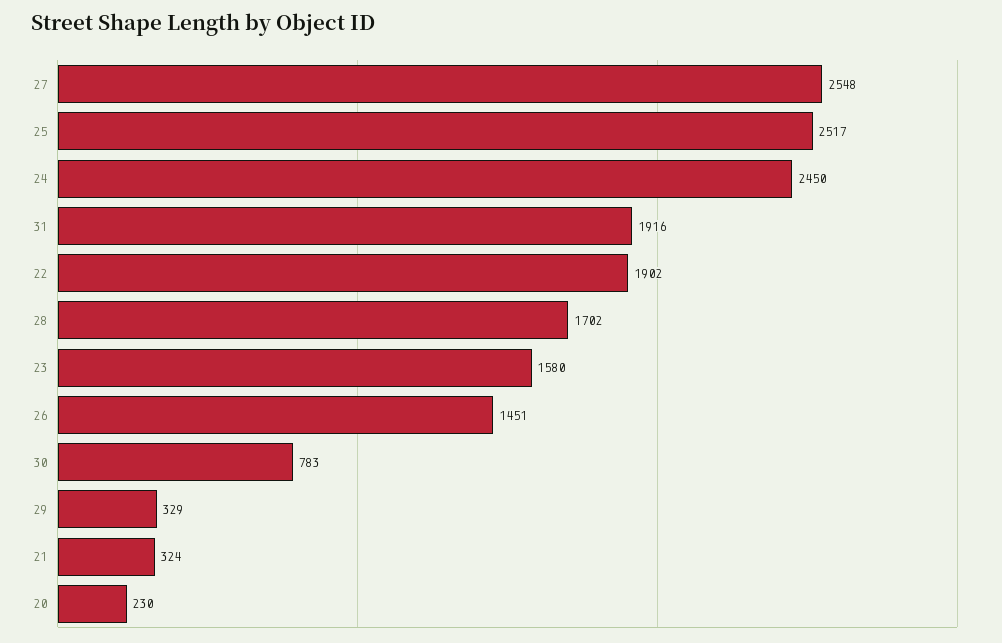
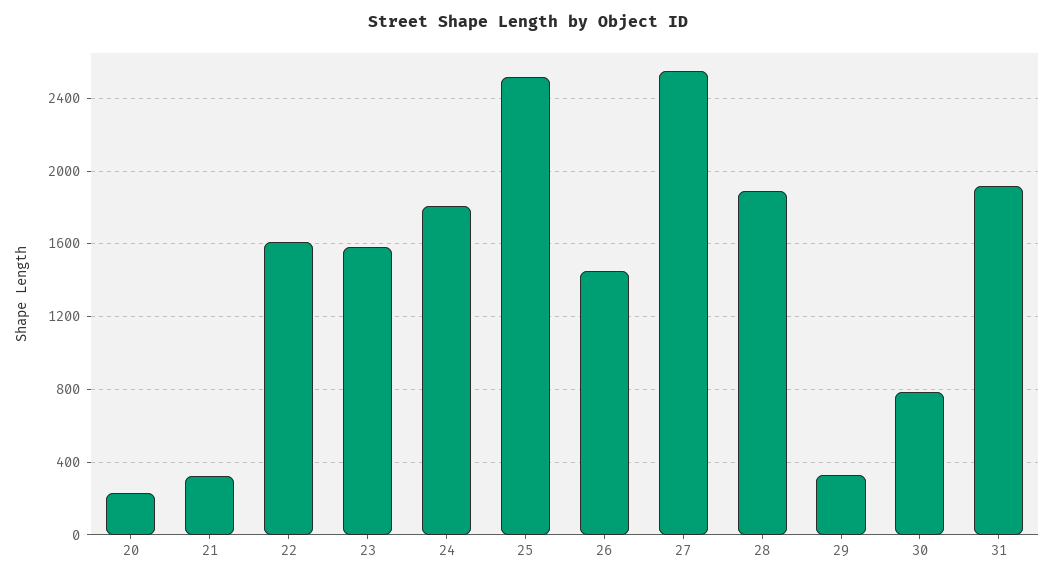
  {
    "27": 2548,
    "25": 2517,
-   "24": 2450,
+   "24": 1800,
    "31": 1916,
-   "22": 1902,
+   "22": 1600,
-   "28": 1702,
+   "28": 1900,
    "23": 1580,
    "26": 1451,
    "30": 783,
    "29": 329,
    "21": 324,
    "20": 230
  }

